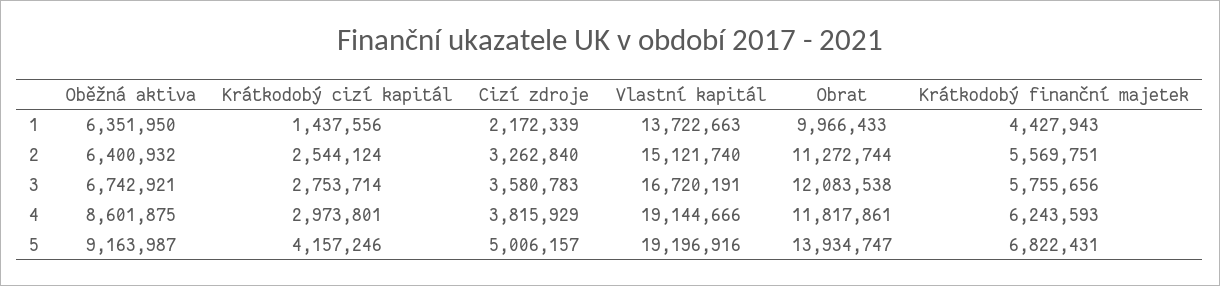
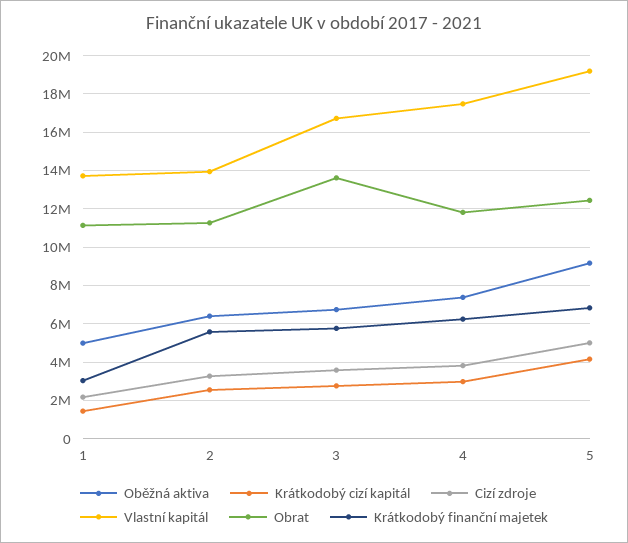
  {
    "Oběžná aktiva": {
-     "1": 6351950,
+     "1": 5000000,
      "2": 6400932,
      "3": 6742921,
-     "4": 8601875,
+     "4": 7500000,
      "5": 9163987
    },
    "Krátkodobý cizí kapitál": {
      "1": 1437556,
      "2": 2544124,
      "3": 2753714,
      "4": 2973801,
      "5": 4157246
    },
    "Cizí zdroje": {
      "1": 2172339,
      "2": 3262840,
      "3": 3580783,
      "4": 3815929,
      "5": 5006157
    },
    "Vlastní kapitál": {
      "1": 13722663,
-     "2": 15121740,
+     "2": 14000000,
      "3": 16720191,
-     "4": 19144666,
+     "4": 17500000,
      "5": 19196916
    },
    "Obrat": {
-     "1": 9966433,
+     "1": 11000000,
      "2": 11272744,
-     "3": 12083538,
+     "3": 13500000,
      "4": 11817861,
-     "5": 13934747
+     "5": 12500000
    },
    "Krátkodobý finanční majetek": {
-     "1": 4427943,
+     "1": 3000000,
      "2": 5569751,
      "3": 5755656,
      "4": 6243593,
      "5": 6822431
    }
  }

